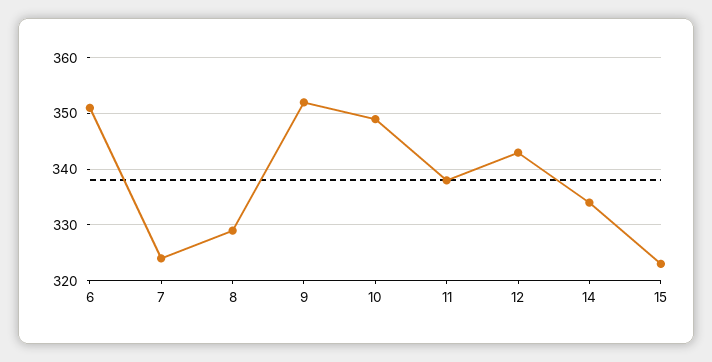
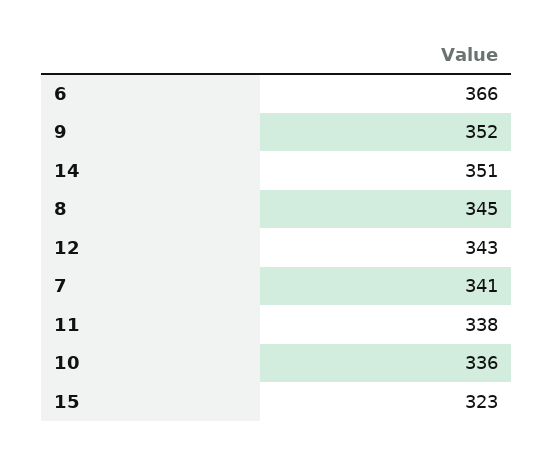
  {
-   "6": 350,
+   "6": 366,
-   "7": 325,
+   "7": 341,
-   "8": 330,
+   "8": 345,
    "9": 352,
-   "10": 350,
+   "10": 336,
    "11": 338,
    "12": 343,
-   "14": 335,
+   "14": 351,
    "15": 323
  }

